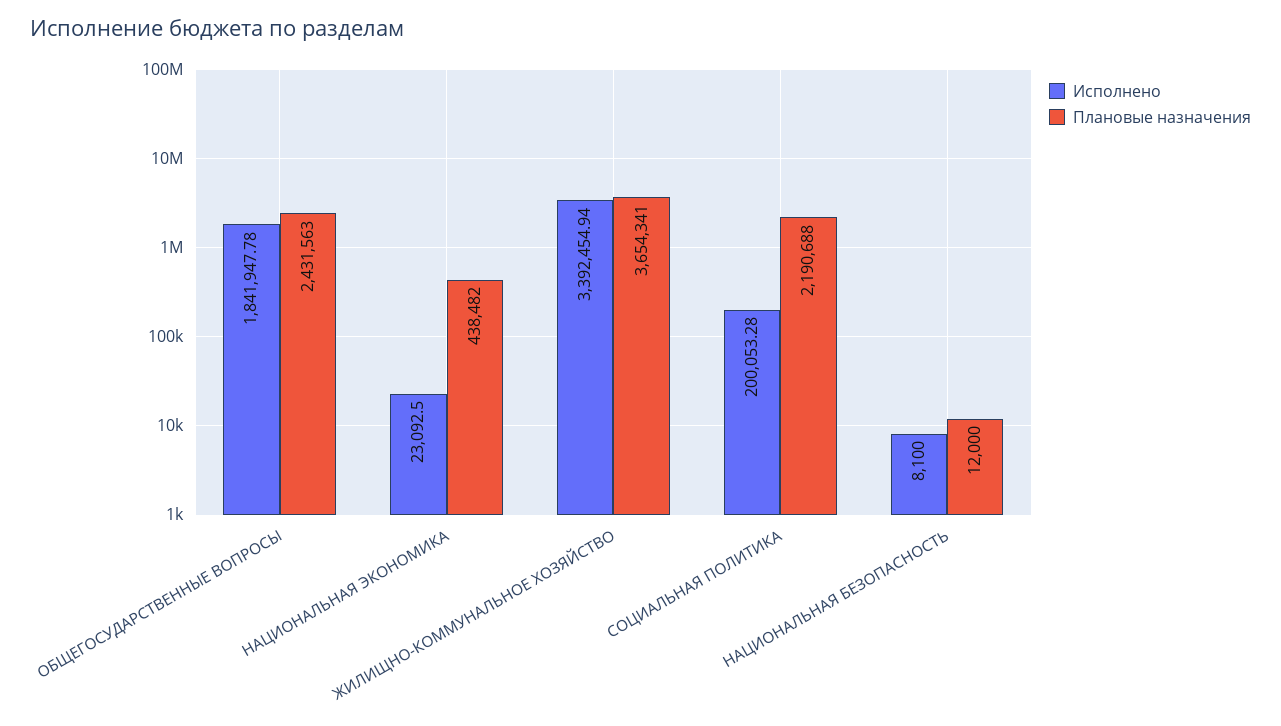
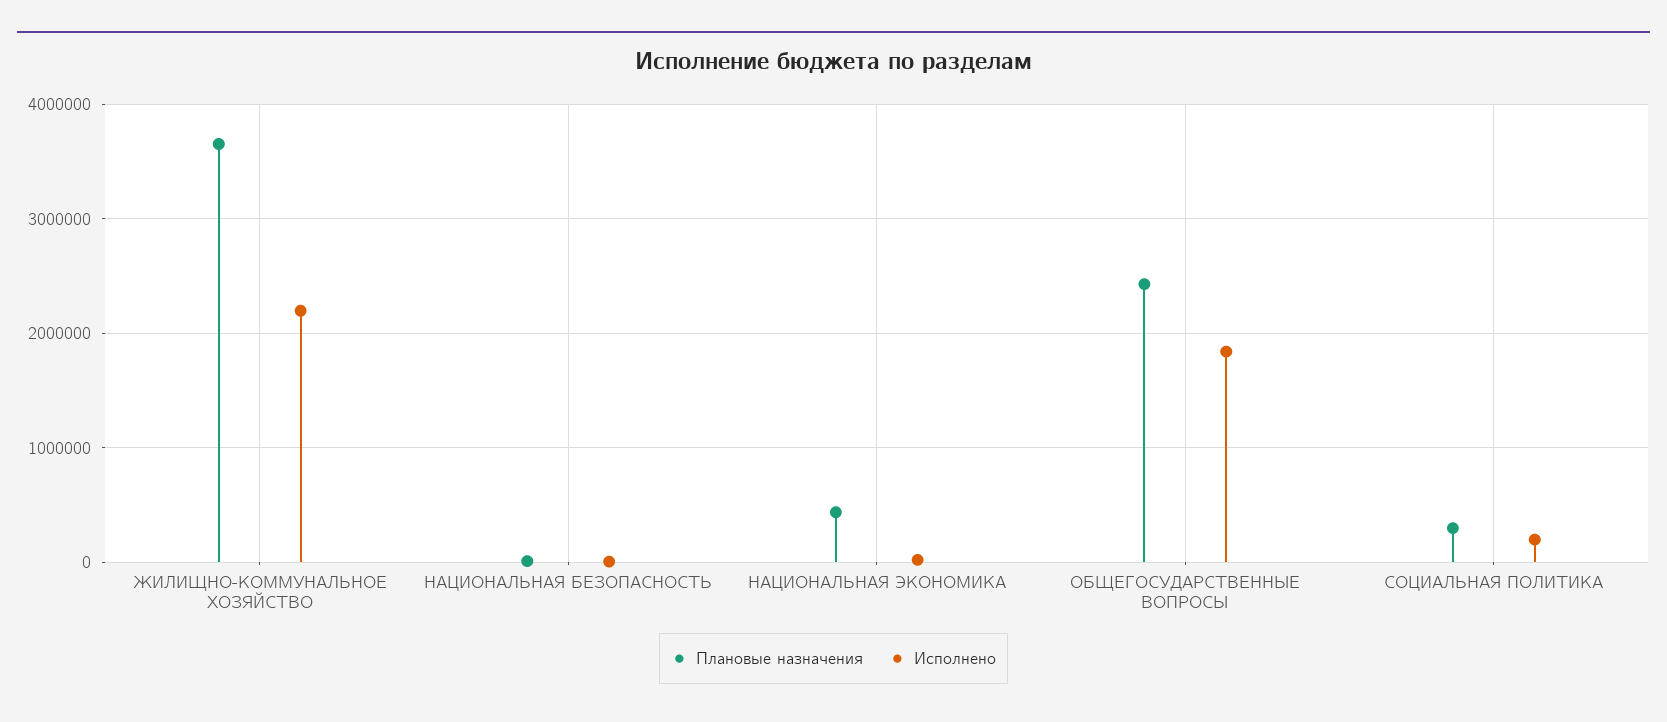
  {
    "Исполнено": {
      "ОБЩЕГОСУДАРСТВЕННЫЕ ВОПРОСЫ": 1841947.78,
      "НАЦИОНАЛЬНАЯ ЭКОНОМИКА": 23092.5,
-     "ЖИЛИЩНО-КОММУНАЛЬНОЕ ХОЗЯЙСТВО": 3392454.94,
+     "ЖИЛИЩНО-КОММУНАЛЬНОЕ ХОЗЯЙСТВО": 2200000,
      "СОЦИАЛЬНАЯ ПОЛИТИКА": 200053.28,
      "НАЦИОНАЛЬНАЯ БЕЗОПАСНОСТЬ": 8100
    },
    "Плановые назначения": {
      "ОБЩЕГОСУДАРСТВЕННЫЕ ВОПРОСЫ": 2431563,
      "НАЦИОНАЛЬНАЯ ЭКОНОМИКА": 438482,
      "ЖИЛИЩНО-КОММУНАЛЬНОЕ ХОЗЯЙСТВО": 3654341,
-     "СОЦИАЛЬНАЯ ПОЛИТИКА": 2190688,
+     "СОЦИАЛЬНАЯ ПОЛИТИКА": 300000,
      "НАЦИОНАЛЬНАЯ БЕЗОПАСНОСТЬ": 12000
    }
  }

